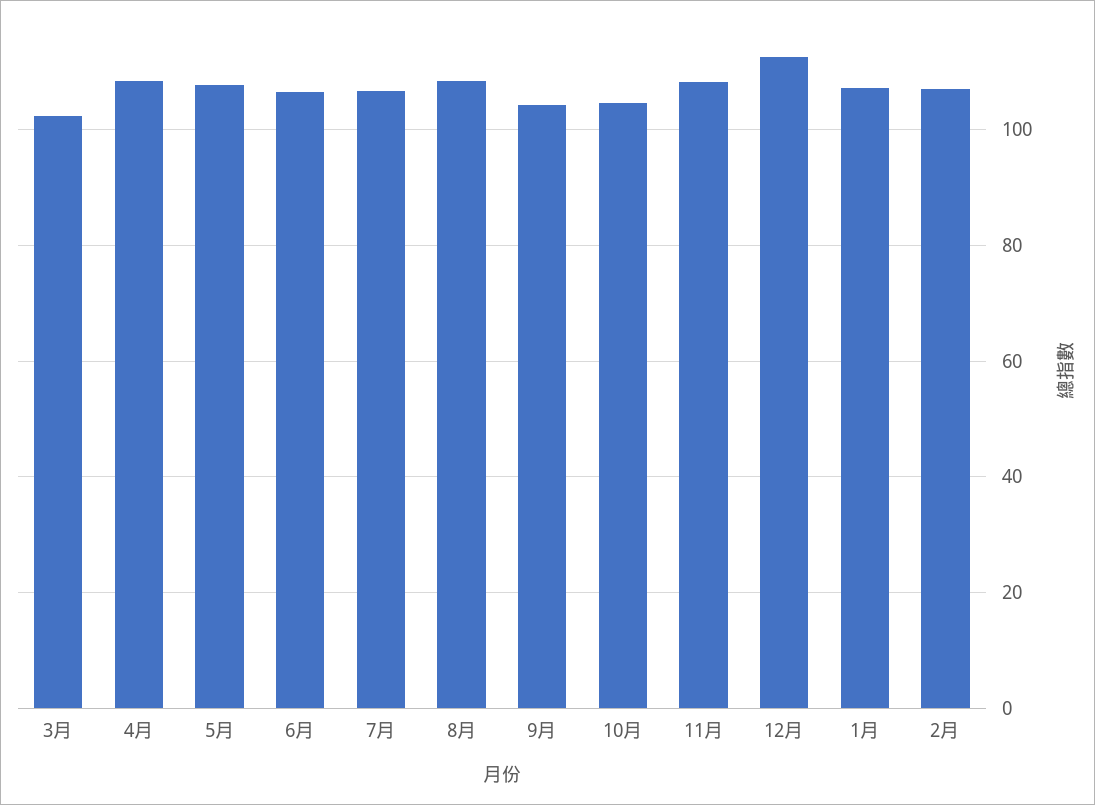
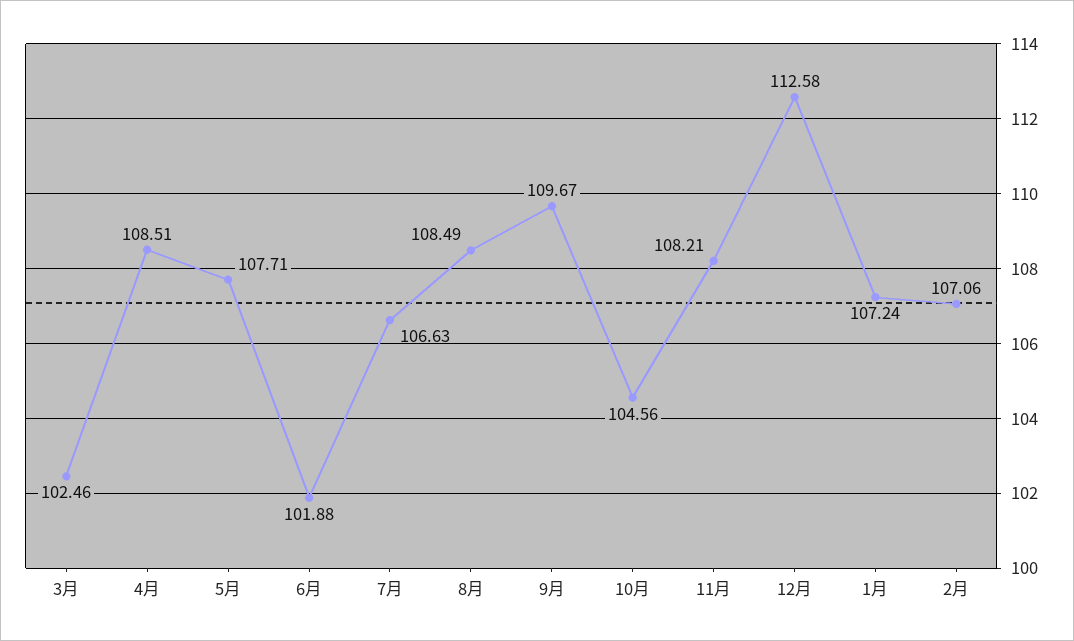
  {
    "3月": 102.46,
    "4月": 108.51,
    "5月": 107.71,
-   "6月": 106,
+   "6月": 101.88,
    "7月": 106.63,
    "8月": 108.49,
-   "9月": 104,
+   "9月": 109.67,
    "10月": 104.56,
    "11月": 108.21,
    "12月": 112.58,
    "1月": 107.24,
    "2月": 107.06
  }

